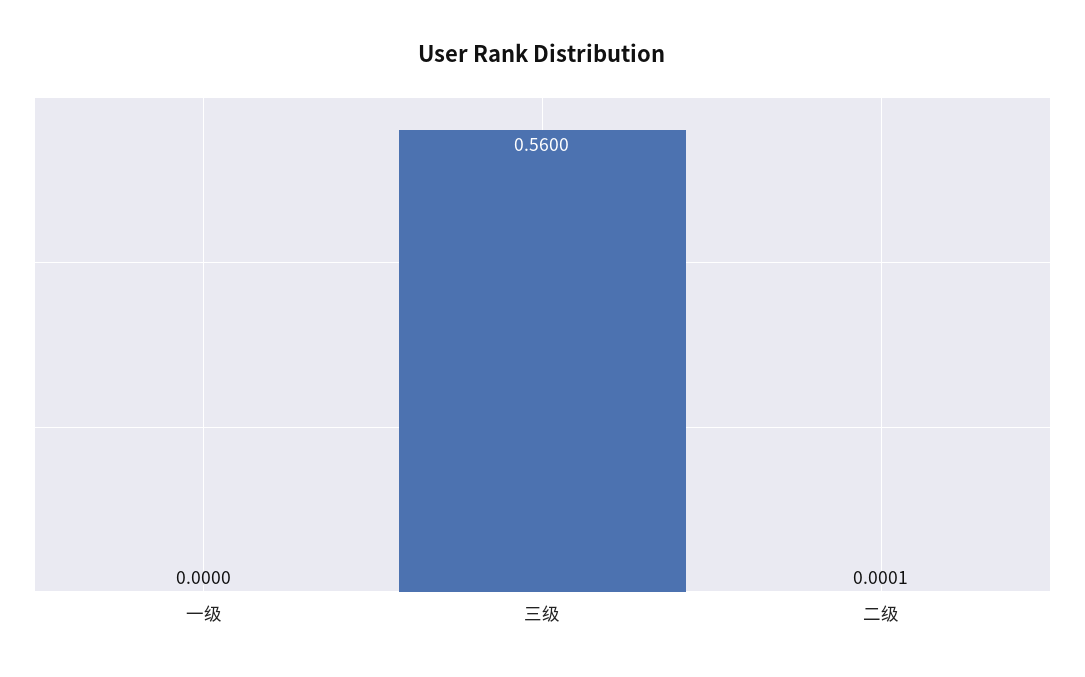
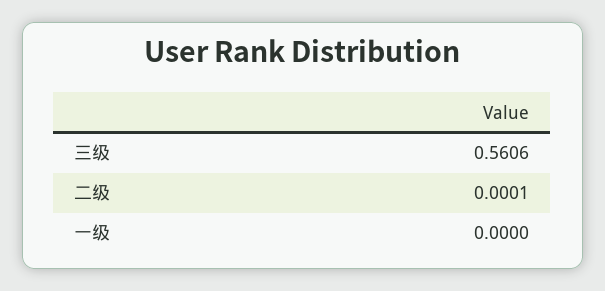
  {
    "一级": 0,
-   "三级": 0.56,
+   "三级": 0.5606,
    "二级": 0.0001
  }

